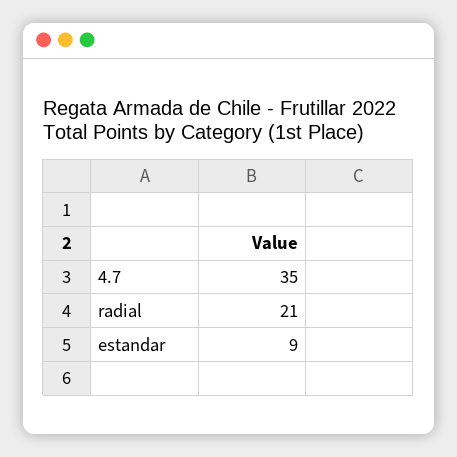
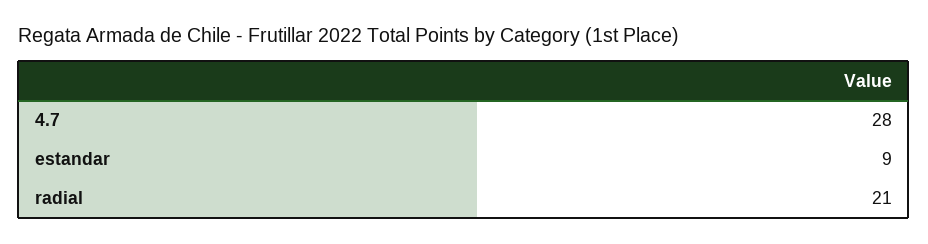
  {
-   "4.7": 35,
+   "4.7": 28,
    "radial": 21,
    "estandar": 9
  }

